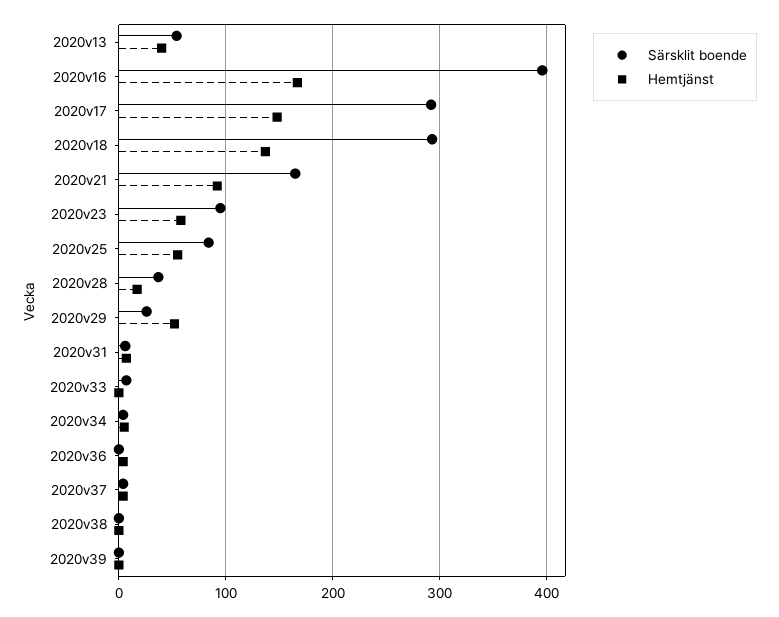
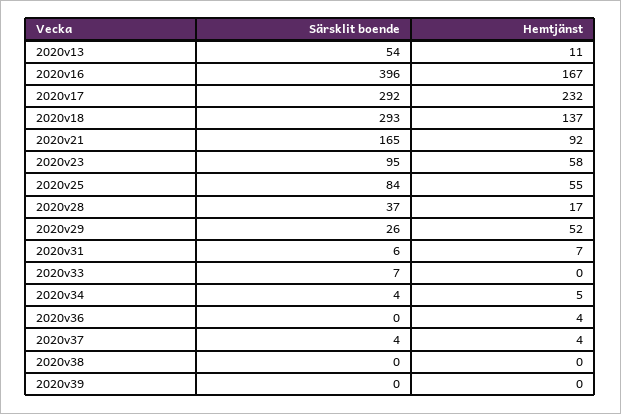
  {
    "Särsklit boende": {
      "2020v13": 54,
      "2020v16": 396,
      "2020v17": 292,
      "2020v18": 293,
      "2020v21": 165,
      "2020v23": 95,
      "2020v25": 84,
      "2020v28": 37,
      "2020v29": 26,
      "2020v31": 6,
      "2020v33": 7,
      "2020v34": 4,
      "2020v36": 0,
      "2020v37": 4,
      "2020v38": 0,
      "2020v39": 0
    },
    "Hemtjänst": {
-     "2020v13": 40,
+     "2020v13": 11,
      "2020v16": 167,
-     "2020v17": 150,
+     "2020v17": 232,
      "2020v18": 137,
      "2020v21": 92,
      "2020v23": 58,
      "2020v25": 55,
      "2020v28": 17,
      "2020v29": 52,
      "2020v31": 7,
      "2020v33": 0,
      "2020v34": 5,
      "2020v36": 4,
      "2020v37": 4,
      "2020v38": 0,
      "2020v39": 0
    }
  }

